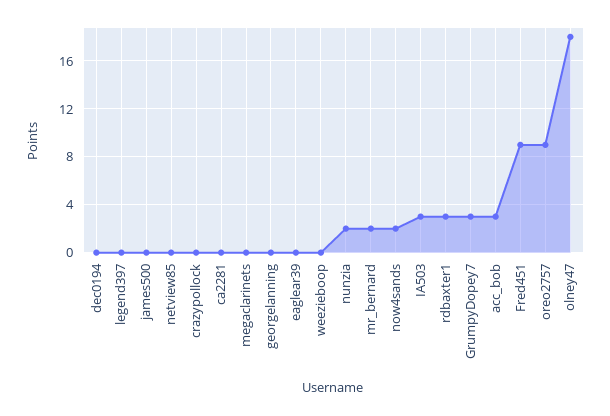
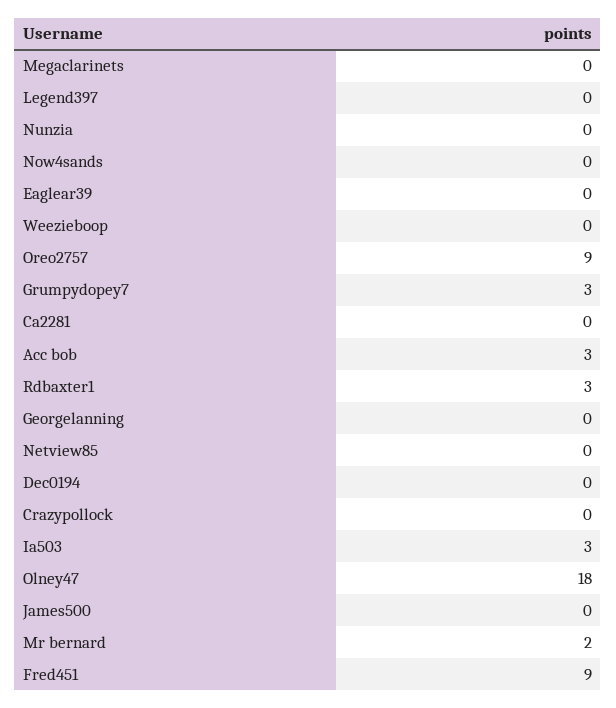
  {
    "dec0194": 0,
    "legend397": 0,
    "james500": 0,
    "netview85": 0,
    "crazypollock": 0,
    "ca2281": 0,
    "megaclarinets": 0,
    "georgelanning": 0,
    "eaglear39": 0,
    "weezieboop": 0,
-   "nunzia": 2,
+   "nunzia": 0,
    "mr_bernard": 2,
-   "now4sands": 2,
+   "now4sands": 0,
    "IA503": 3,
    "rdbaxter1": 3,
    "GrumpyDopey7": 3,
    "acc_bob": 3,
    "Fred451": 9,
    "oreo2757": 9,
    "olney47": 18
  }

